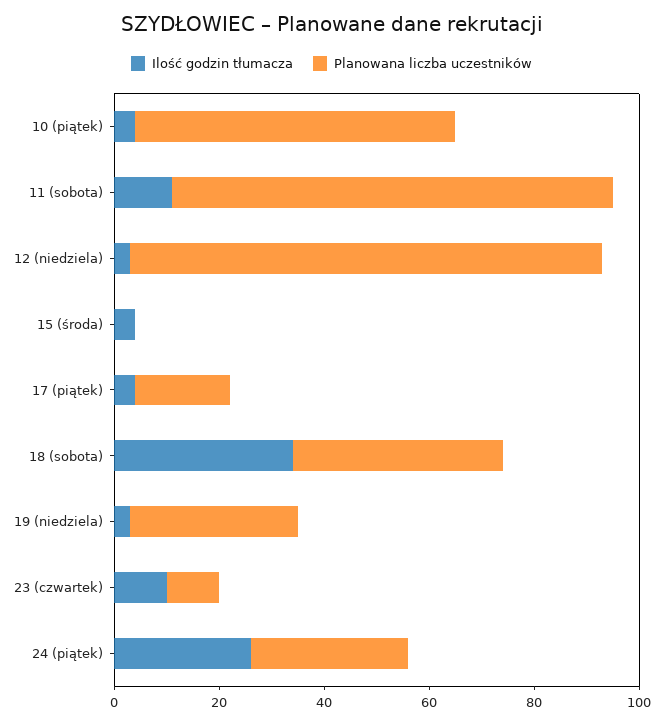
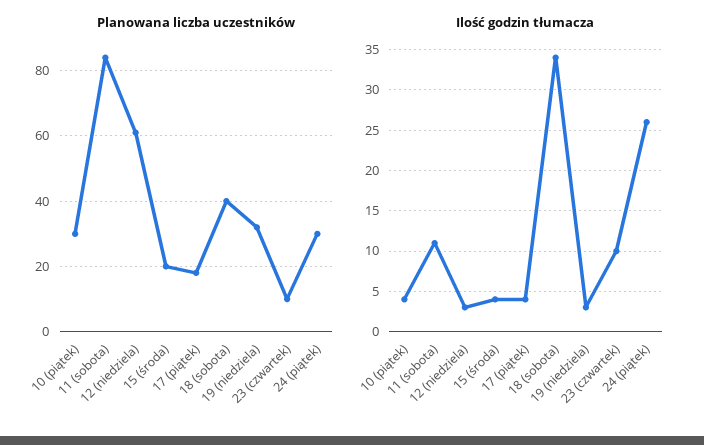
  {
    "Ilość godzin tłumacza": {
      "10 (piątek)": 4,
      "11 (sobota)": 11,
      "12 (niedziela)": 3,
      "15 (środa)": 4,
      "17 (piątek)": 4,
      "18 (sobota)": 34,
      "19 (niedziela)": 3,
      "23 (czwartek)": 10,
      "24 (piątek)": 26
    },
    "Planowana liczba uczestników": {
-     "10 (piątek)": 60,
+     "10 (piątek)": 30,
      "11 (sobota)": 85,
-     "12 (niedziela)": 90,
+     "12 (niedziela)": 60,
-     "15 (środa)": 0,
+     "15 (środa)": 20,
      "17 (piątek)": 20,
      "18 (sobota)": 40,
      "19 (niedziela)": 30,
      "23 (czwartek)": 10,
      "24 (piątek)": 30
    }
  }

